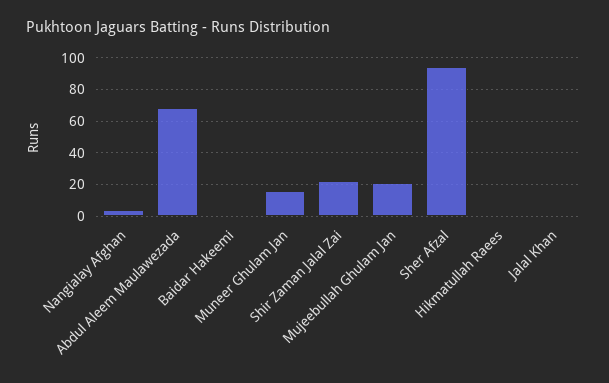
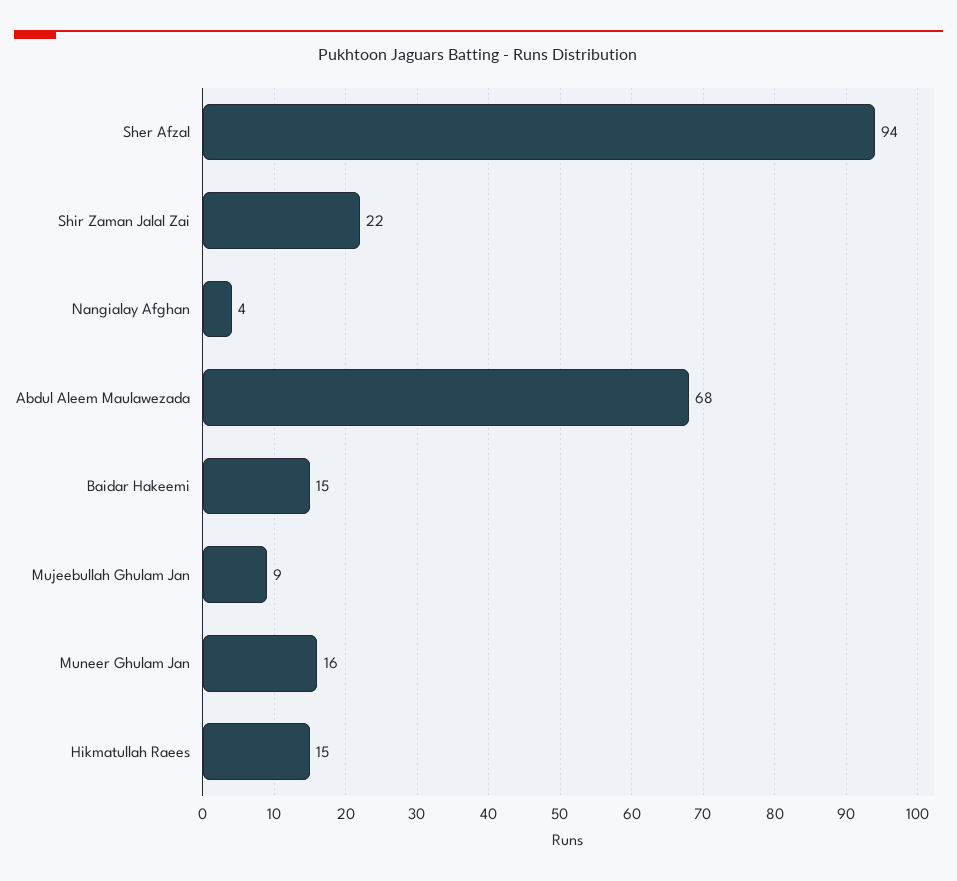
  {
    "Nangialay Afghan": 4,
    "Abdul Aleem Maulawezada": 68,
-   "Baidar Hakeemi": 0,
+   "Baidar Hakeemi": 15,
    "Muneer Ghulam Jan": 16,
    "Shir Zaman Jalal Zai": 22,
-   "Mujeebullah Ghulam Jan": 20,
+   "Mujeebullah Ghulam Jan": 9,
    "Sher Afzal": 94,
-   "Hikmatullah Raees": 0,
+   "Hikmatullah Raees": 15
-   "Jalal Khan": 0
  }

